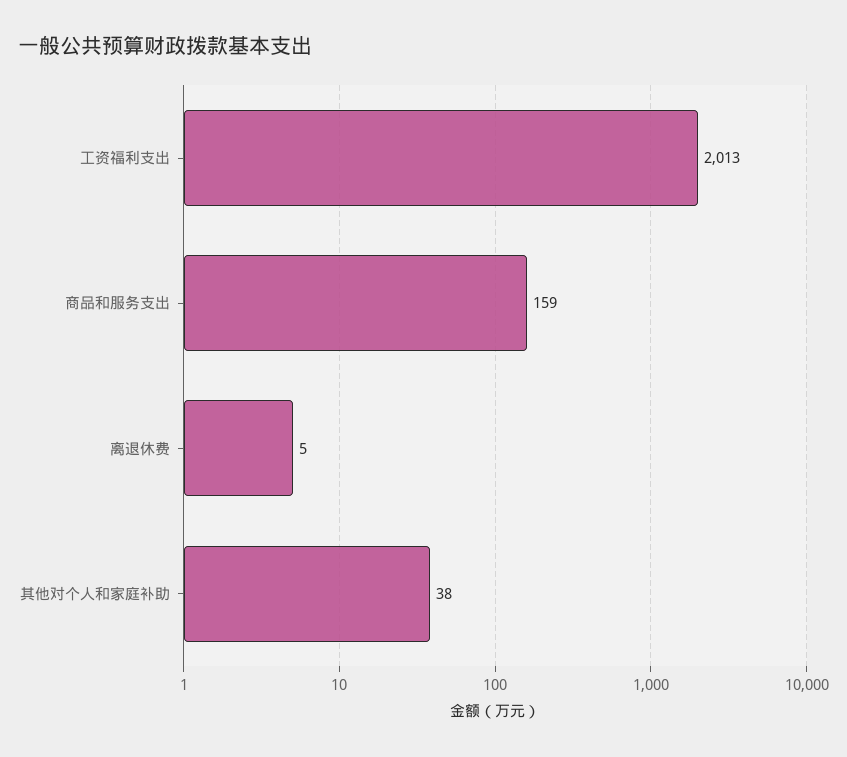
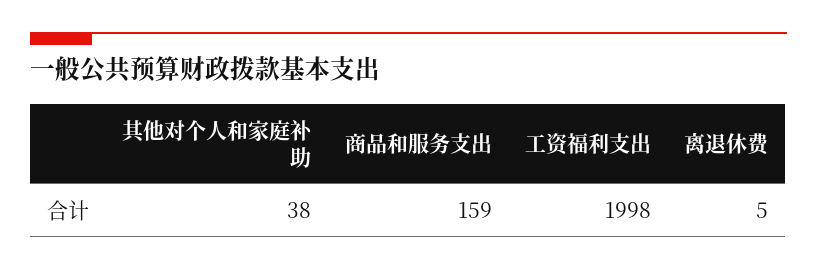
  {
-   "工资福利支出": 2013,
+   "工资福利支出": 1998,
    "商品和服务支出": 159,
    "离退休费": 5,
    "其他对个人和家庭补助": 38
  }

